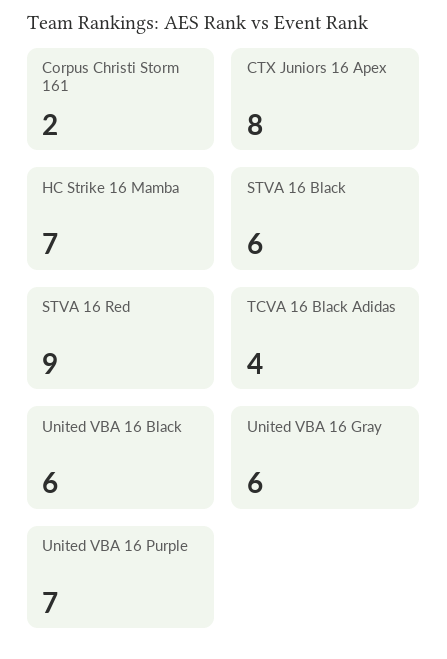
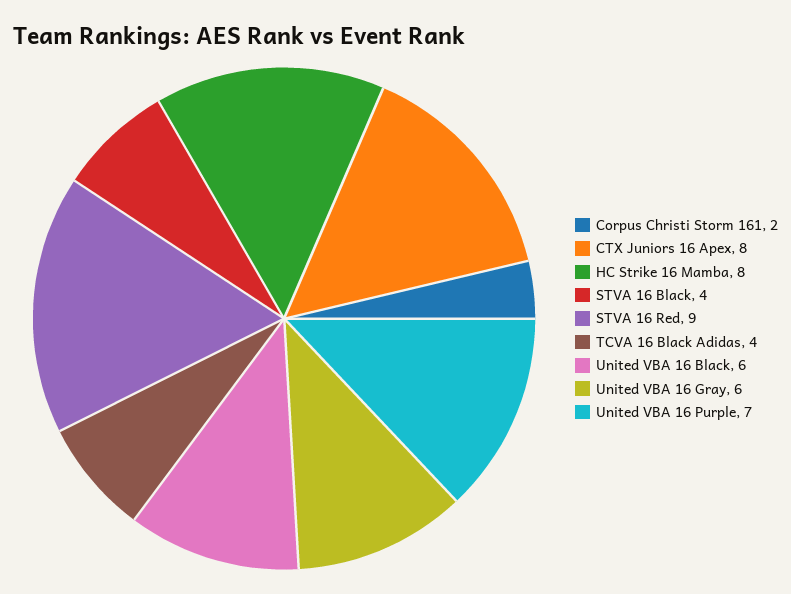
  {
    "Corpus Christi Storm 161": 2,
    "CTX Juniors 16 Apex": 8,
-   "HC Strike 16 Mamba": 7,
+   "HC Strike 16 Mamba": 8,
-   "STVA 16 Black": 6,
+   "STVA 16 Black": 4,
    "STVA 16 Red": 9,
    "TCVA 16 Black Adidas": 4,
    "United VBA 16 Black": 6,
    "United VBA 16 Gray": 6,
    "United VBA 16 Purple": 7
  }

